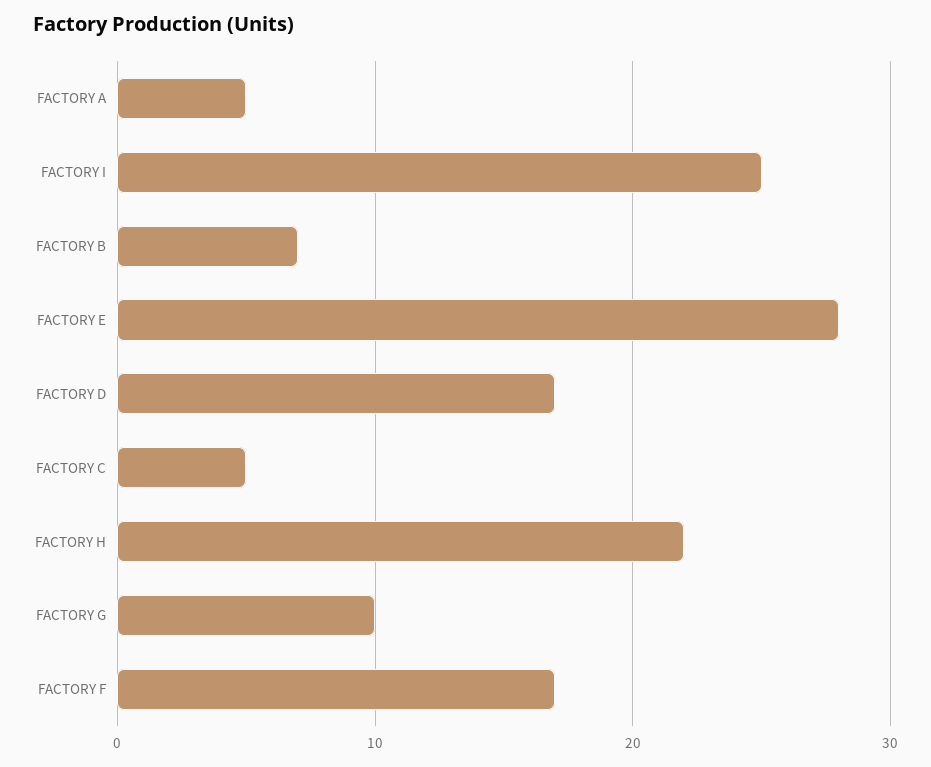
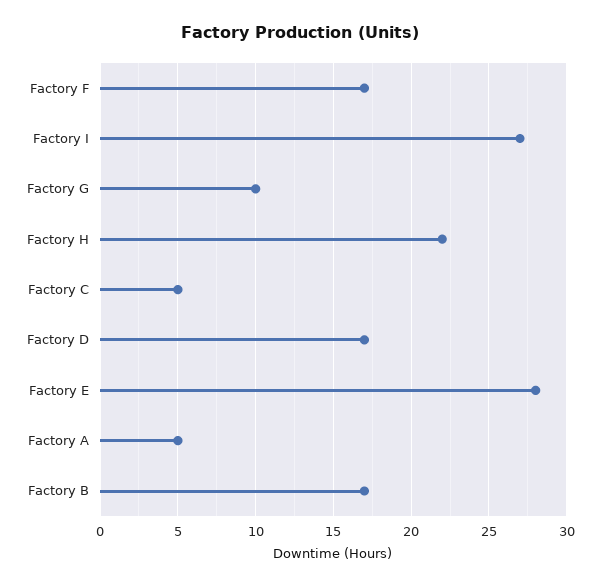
  {
    "FACTORY A": 5,
-   "FACTORY I": 25,
+   "FACTORY I": 27,
-   "FACTORY B": 7,
+   "FACTORY B": 17,
    "FACTORY E": 28,
    "FACTORY D": 17,
    "FACTORY C": 5,
    "FACTORY H": 22,
    "FACTORY G": 10,
    "FACTORY F": 17
  }

